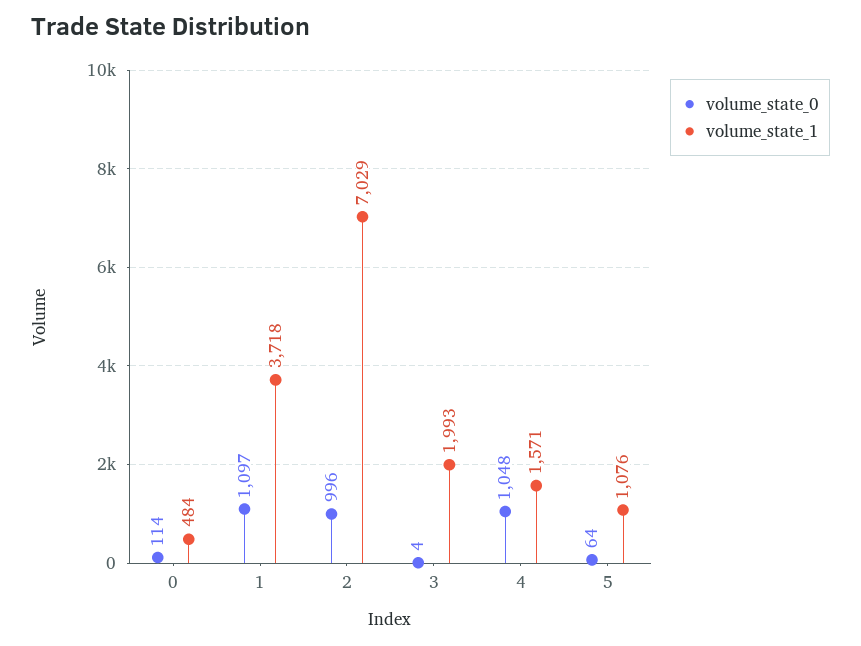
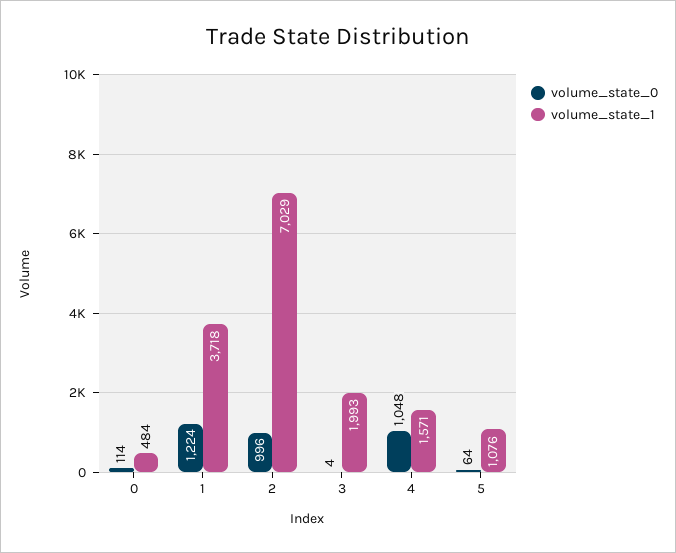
  {
    "volume_state_0": {
      "0": 114,
-     "1": 1097,
+     "1": 1224,
      "2": 996,
      "3": 4,
      "4": 1048,
      "5": 64
    },
    "volume_state_1": {
      "0": 484,
      "1": 3718,
      "2": 7029,
      "3": 1993,
      "4": 1571,
      "5": 1076
    }
  }

